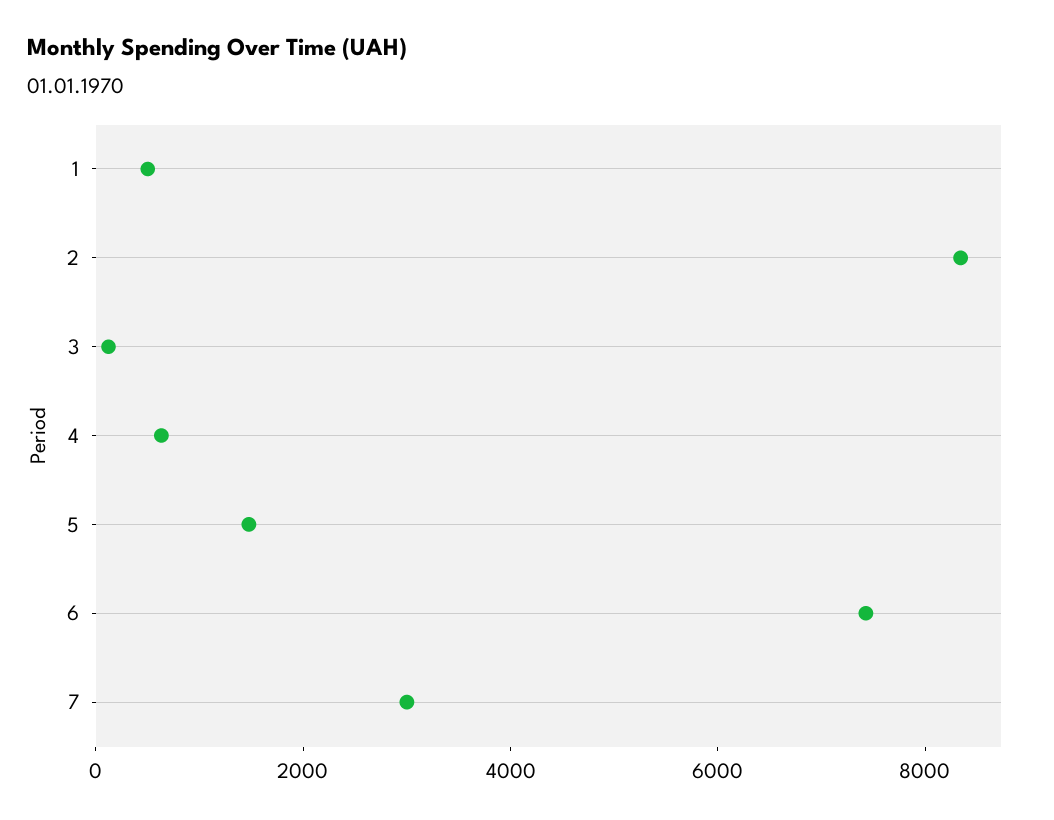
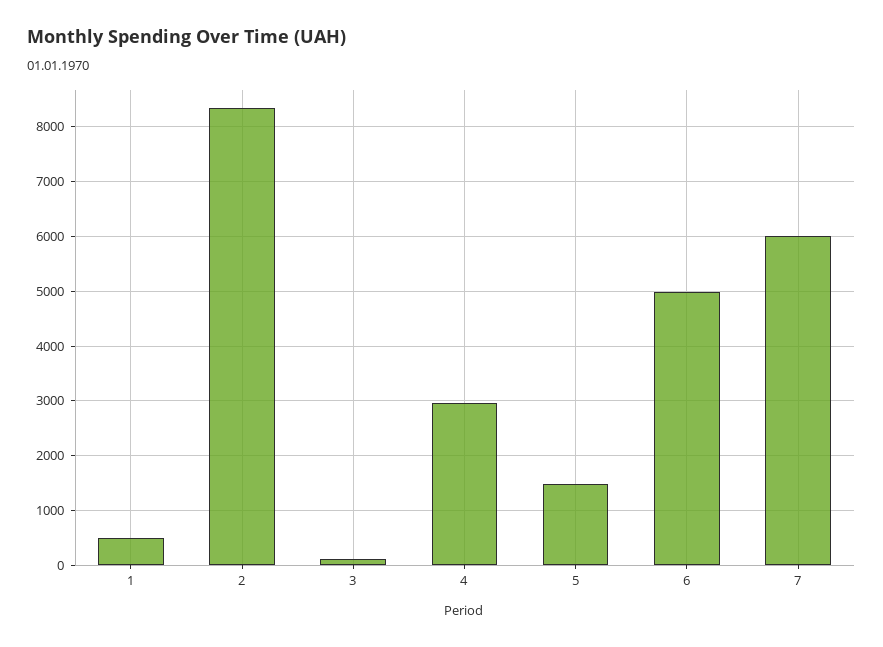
  {
    "1": 600,
    "2": 8400,
    "3": 200,
-   "4": 500,
+   "4": 3000,
    "5": 1400,
-   "6": 7500,
+   "6": 5000,
-   "7": 3000
+   "7": 6000
  }

